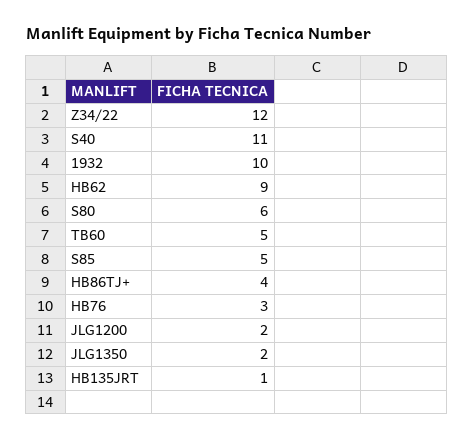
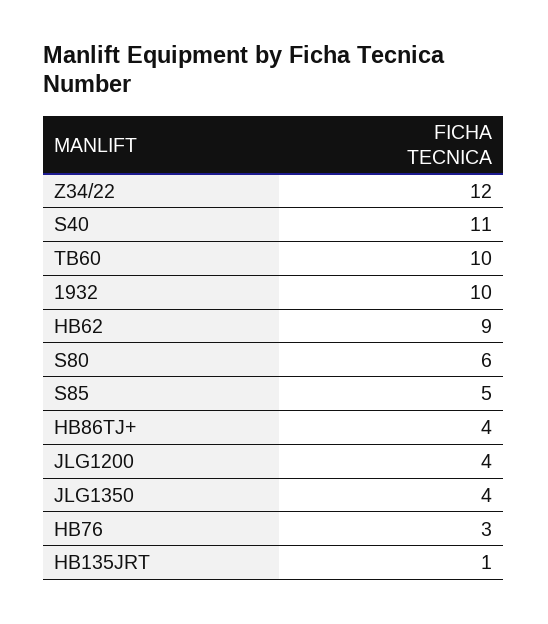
  {
    "Z34/22": 12,
    "S40": 11,
    "1932": 10,
    "HB62": 9,
    "S80": 6,
-   "TB60": 5,
+   "TB60": 10,
    "S85": 5,
    "HB86TJ+": 4,
    "HB76": 3,
-   "JLG1200": 2,
+   "JLG1200": 4,
-   "JLG1350": 2,
+   "JLG1350": 4,
    "HB135JRT": 1
  }

